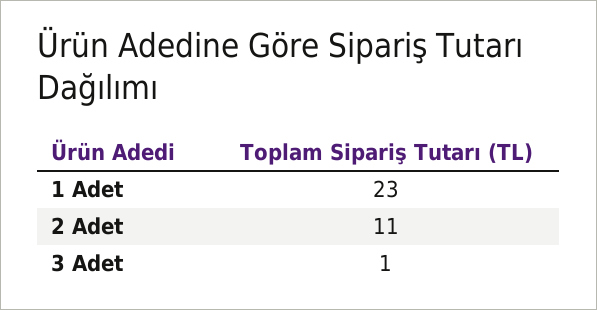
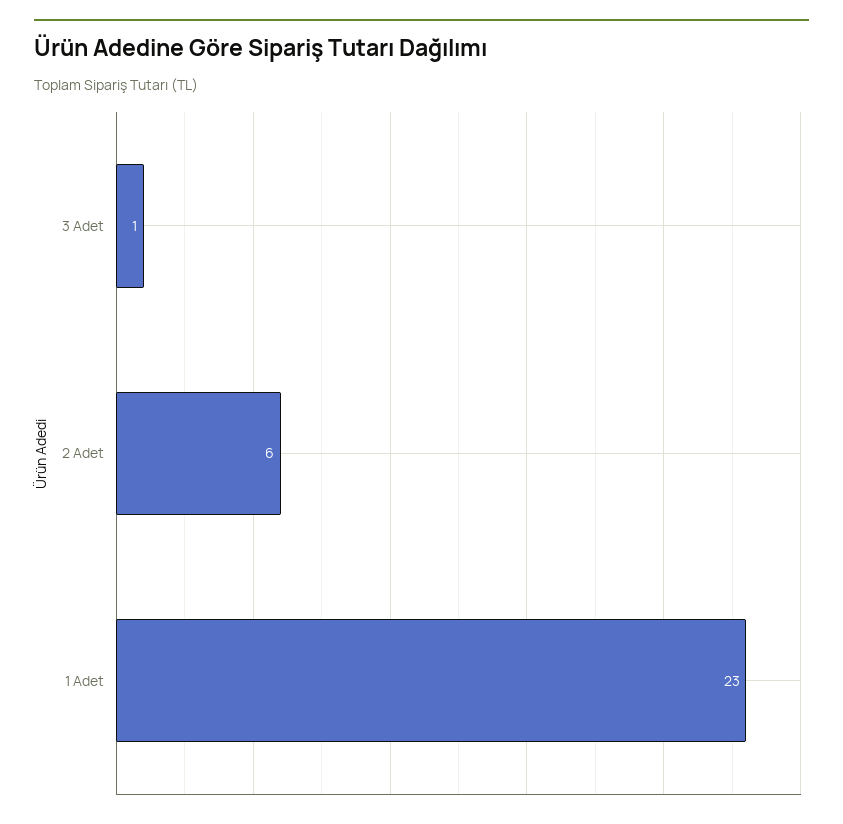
  {
    "1 Adet": 23,
-   "2 Adet": 11,
+   "2 Adet": 6,
    "3 Adet": 1
  }

